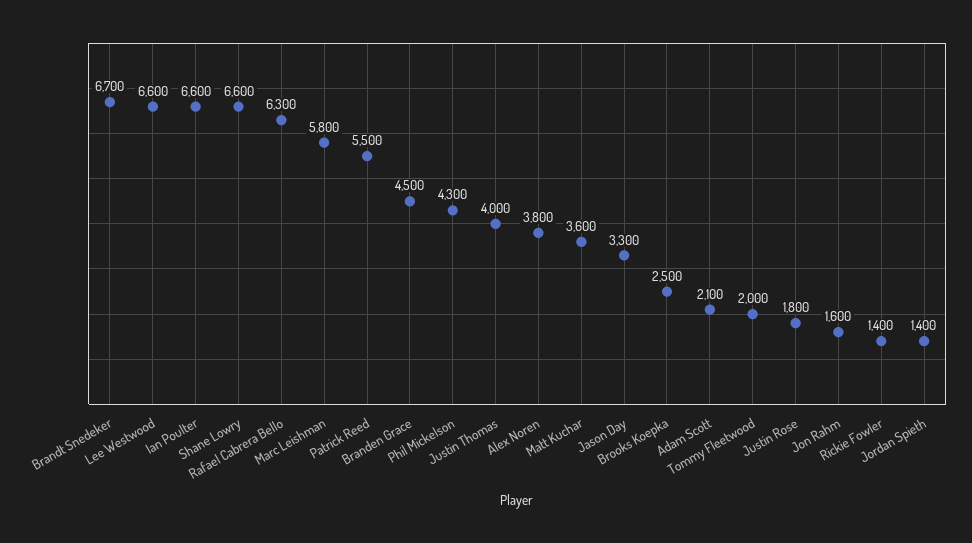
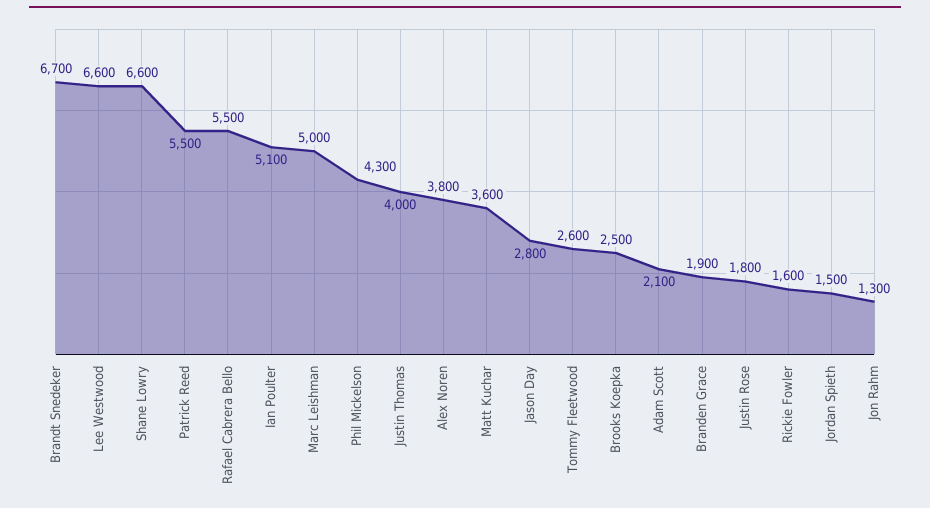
  {
    "Brandt Snedeker": 6700,
    "Lee Westwood": 6600,
-   "Ian Poulter": 6600,
+   "Ian Poulter": 5100,
    "Shane Lowry": 6600,
-   "Rafael Cabrera Bello": 6300,
+   "Rafael Cabrera Bello": 5500,
-   "Marc Leishman": 5800,
+   "Marc Leishman": 5000,
    "Patrick Reed": 5500,
-   "Branden Grace": 4500,
+   "Branden Grace": 1900,
    "Phil Mickelson": 4300,
    "Justin Thomas": 4000,
    "Alex Noren": 3800,
    "Matt Kuchar": 3600,
-   "Jason Day": 3300,
+   "Jason Day": 2800,
    "Brooks Koepka": 2500,
    "Adam Scott": 2100,
-   "Tommy Fleetwood": 2000,
+   "Tommy Fleetwood": 2600,
    "Justin Rose": 1800,
-   "Jon Rahm": 1600,
+   "Jon Rahm": 1300,
-   "Rickie Fowler": 1400,
+   "Rickie Fowler": 1600,
-   "Jordan Spieth": 1400
+   "Jordan Spieth": 1500
  }

